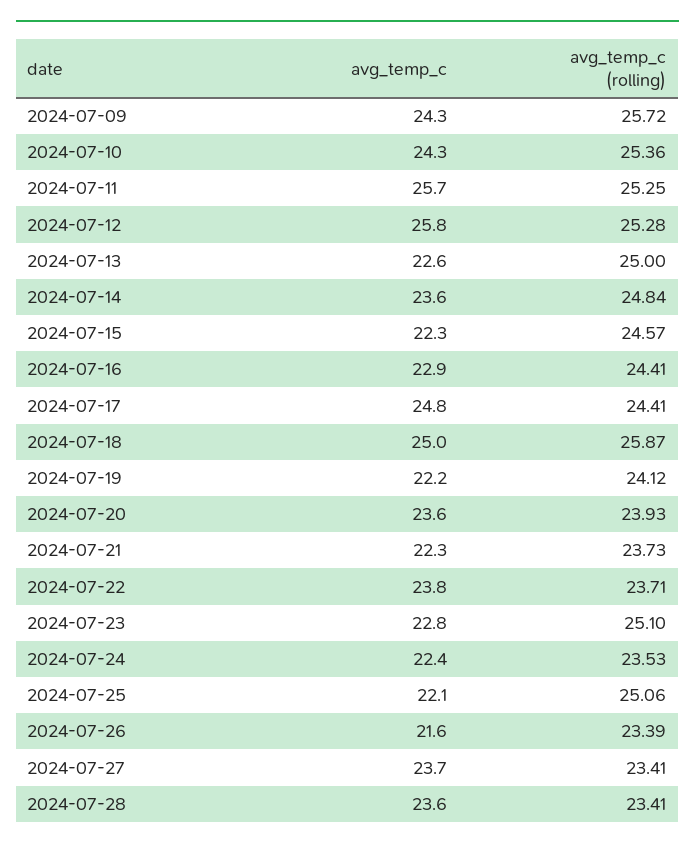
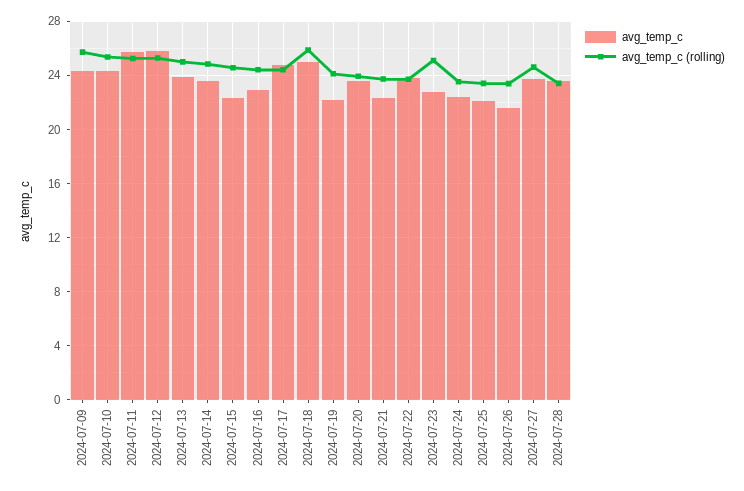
  {
    "avg_temp_c": {
      "2024-07-09": 24.3,
      "2024-07-10": 24.3,
      "2024-07-11": 25.7,
      "2024-07-12": 25.8,
-     "2024-07-13": 22.6,
+     "2024-07-13": 24,
      "2024-07-14": 23.6,
      "2024-07-15": 22.3,
      "2024-07-16": 22.9,
      "2024-07-17": 24.8,
      "2024-07-18": 25,
      "2024-07-19": 22.2,
      "2024-07-20": 23.6,
      "2024-07-21": 22.3,
      "2024-07-22": 23.8,
      "2024-07-23": 22.8,
      "2024-07-24": 22.4,
      "2024-07-25": 22.1,
      "2024-07-26": 21.6,
      "2024-07-27": 23.7,
      "2024-07-28": 23.6
    },
    "avg_temp_c (rolling)": {
      "2024-07-09": 25.72,
      "2024-07-10": 25.36,
      "2024-07-11": 25.25,
      "2024-07-12": 25.28,
      "2024-07-13": 25,
      "2024-07-14": 24.84,
      "2024-07-15": 24.57,
      "2024-07-16": 24.41,
      "2024-07-17": 24.41,
      "2024-07-18": 25.87,
      "2024-07-19": 24.12,
      "2024-07-20": 23.93,
      "2024-07-21": 23.73,
      "2024-07-22": 23.71,
      "2024-07-23": 25.1,
      "2024-07-24": 23.53,
-     "2024-07-25": 25.06,
+     "2024-07-25": 23.5,
      "2024-07-26": 23.39,
-     "2024-07-27": 23.41,
+     "2024-07-27": 24.5,
      "2024-07-28": 23.41
    }
  }

